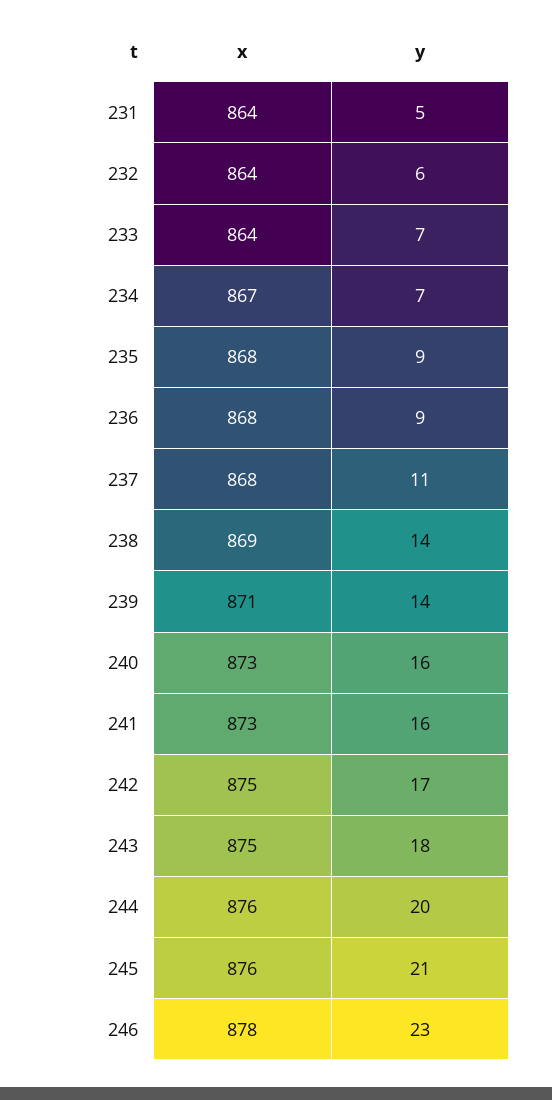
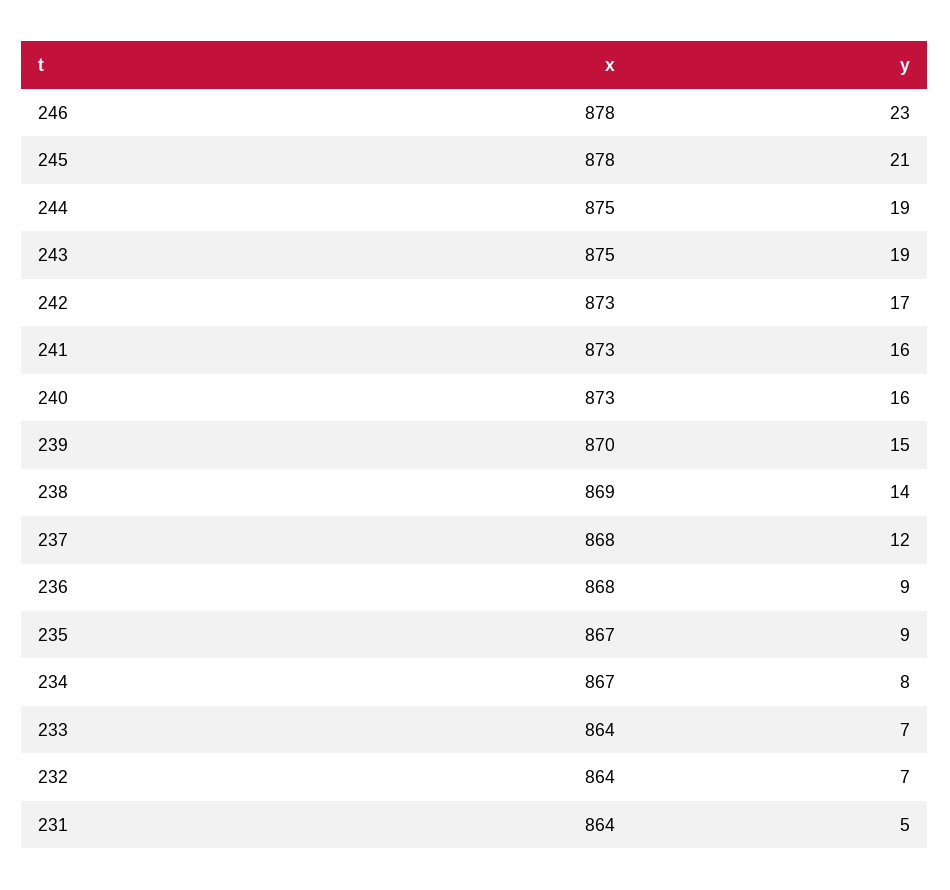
  {
    "x": {
      "231": 864,
      "232": 864,
      "233": 864,
      "234": 867,
-     "235": 868,
+     "235": 867,
      "236": 868,
      "237": 868,
      "238": 869,
-     "239": 871,
+     "239": 870,
      "240": 873,
      "241": 873,
-     "242": 875,
+     "242": 873,
      "243": 875,
-     "244": 876,
+     "244": 875,
-     "245": 876,
+     "245": 878,
      "246": 878
    },
    "y": {
      "231": 5,
-     "232": 6,
+     "232": 7,
      "233": 7,
-     "234": 7,
+     "234": 8,
      "235": 9,
      "236": 9,
-     "237": 11,
+     "237": 12,
      "238": 14,
-     "239": 14,
+     "239": 15,
      "240": 16,
      "241": 16,
      "242": 17,
-     "243": 18,
+     "243": 19,
-     "244": 20,
+     "244": 19,
      "245": 21,
      "246": 23
    }
  }

